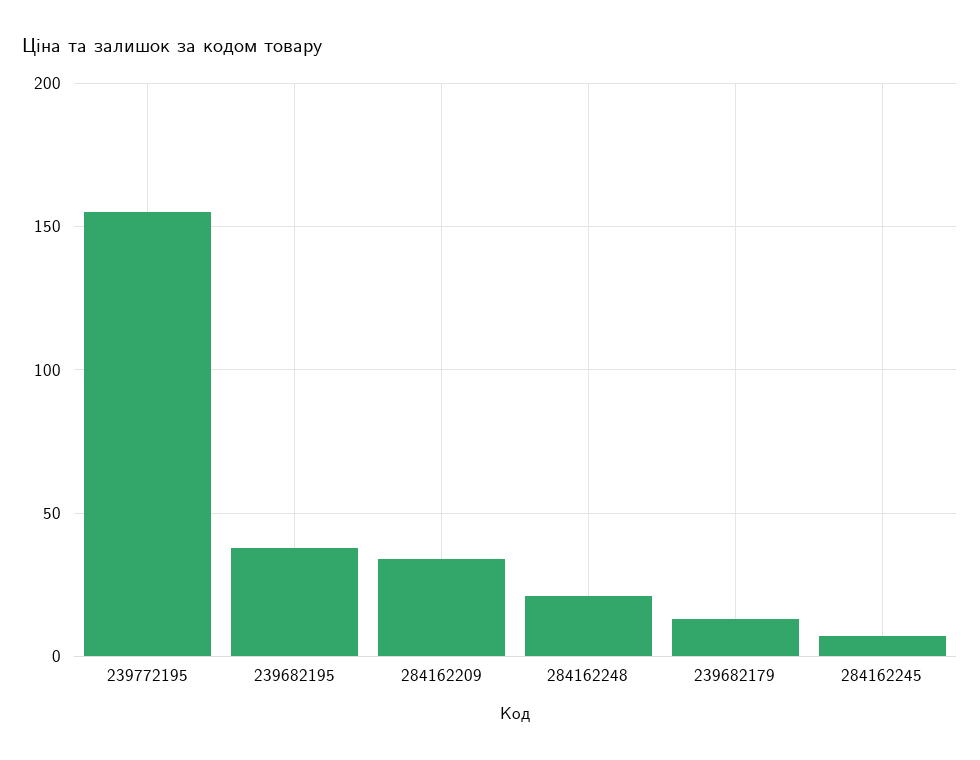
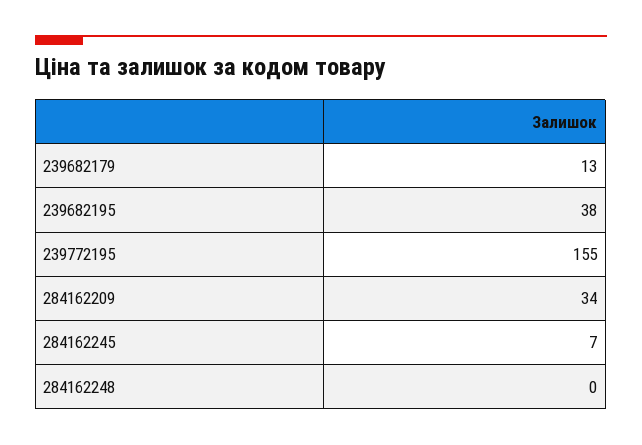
  {
    "239772195": 155,
    "239682195": 38,
    "284162209": 34,
-   "284162248": 20,
+   "284162248": 0,
    "239682179": 13,
    "284162245": 7
  }

